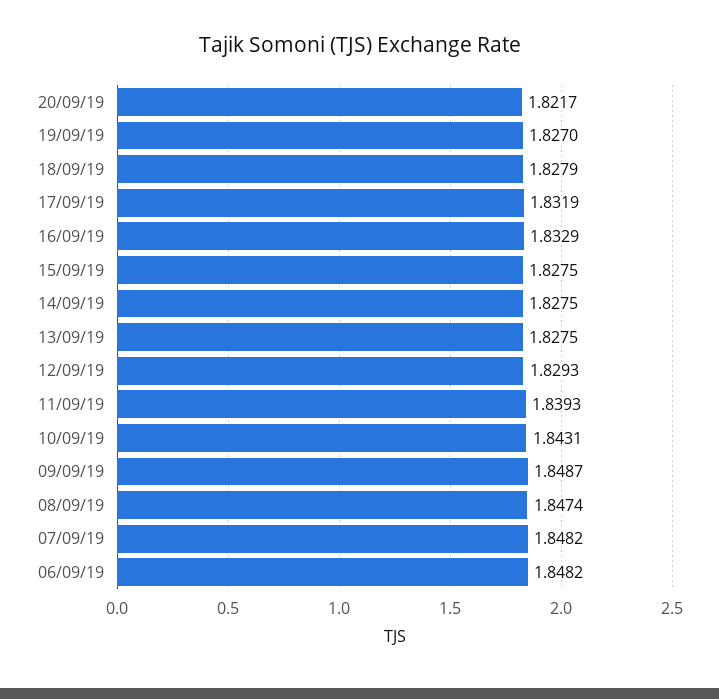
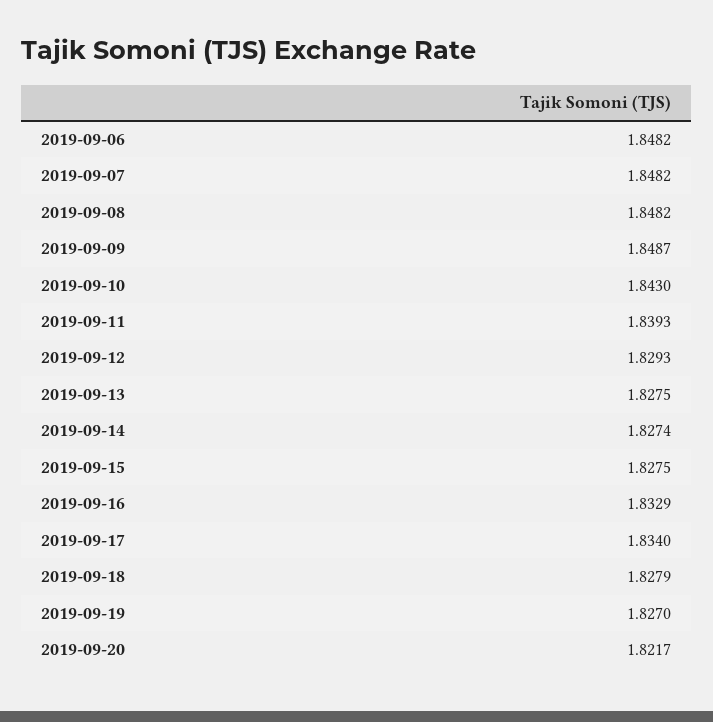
  {
    "20/09/19": 1.8217,
    "19/09/19": 1.827,
    "18/09/19": 1.8279,
-   "17/09/19": 1.8319,
+   "17/09/19": 1.834,
    "16/09/19": 1.8329,
    "15/09/19": 1.8275,
-   "14/09/19": 1.8275,
+   "14/09/19": 1.8274,
    "13/09/19": 1.8275,
    "12/09/19": 1.8293,
    "11/09/19": 1.8393,
-   "10/09/19": 1.8431,
+   "10/09/19": 1.843,
    "09/09/19": 1.8487,
-   "08/09/19": 1.8474,
+   "08/09/19": 1.8482,
    "07/09/19": 1.8482,
    "06/09/19": 1.8482
  }

